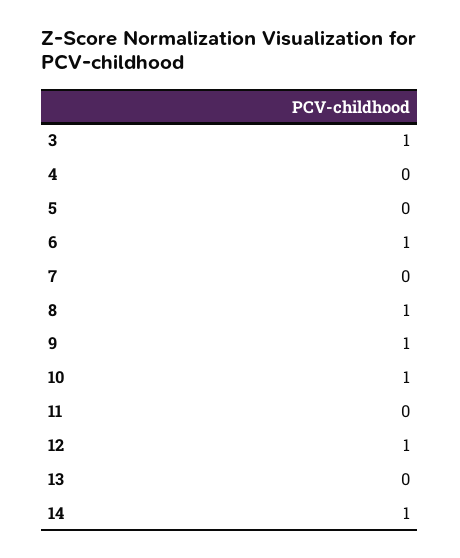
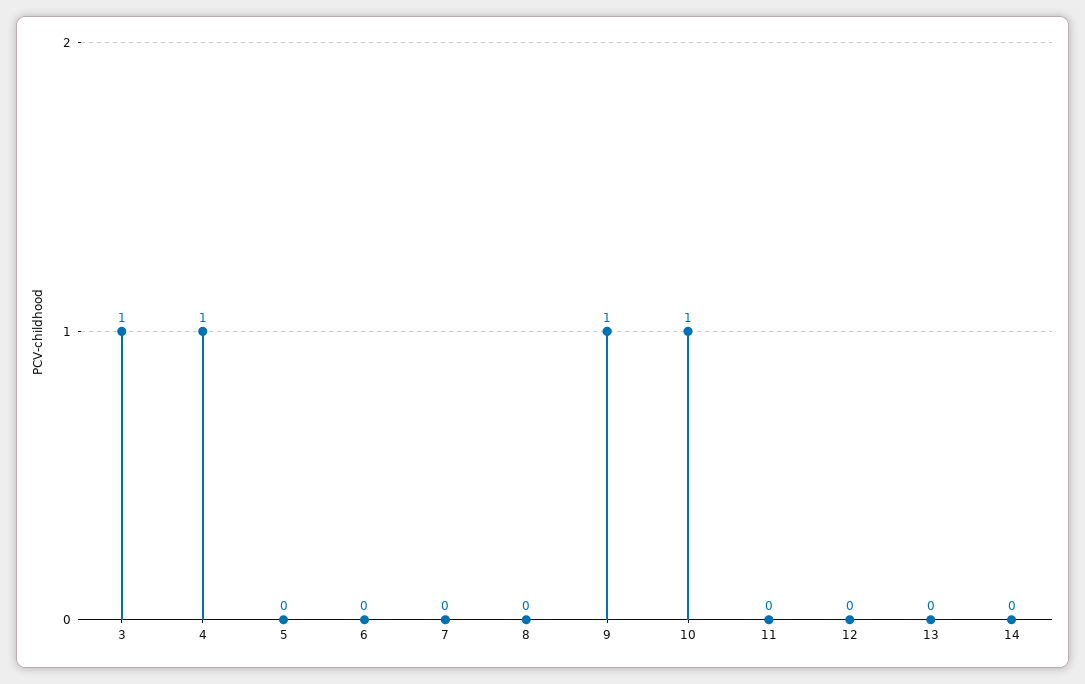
  {
    "3": 1,
-   "4": 0,
+   "4": 1,
    "5": 0,
-   "6": 1,
+   "6": 0,
    "7": 0,
-   "8": 1,
+   "8": 0,
    "9": 1,
    "10": 1,
    "11": 0,
-   "12": 1,
+   "12": 0,
    "13": 0,
-   "14": 1
+   "14": 0
  }

